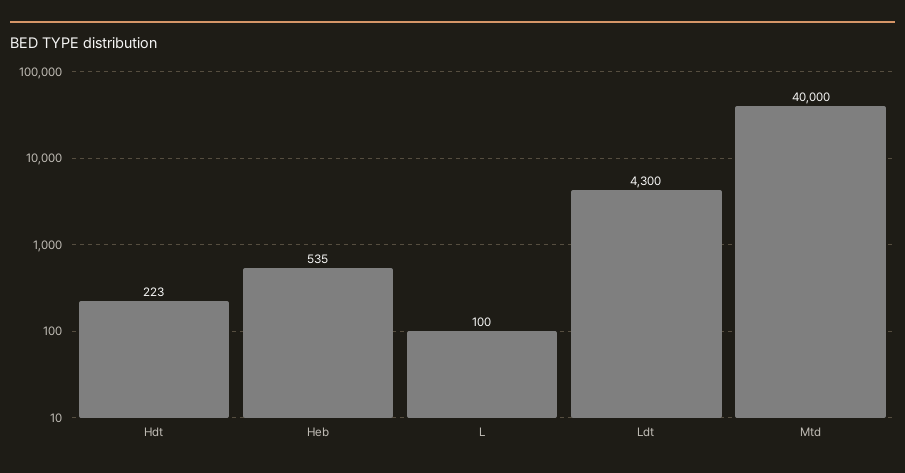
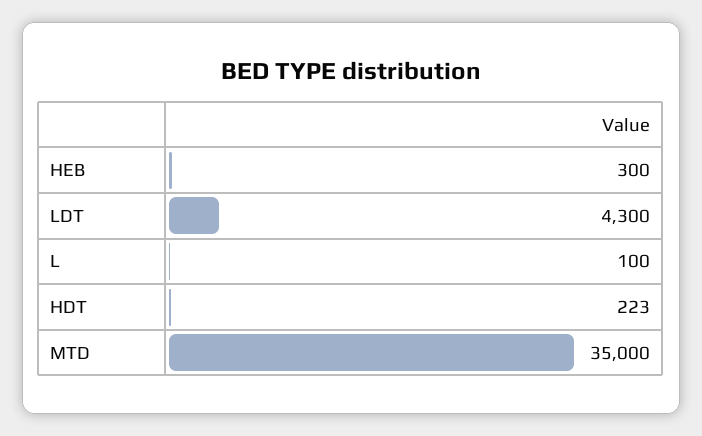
  {
    "Hdt": 223,
-   "Heb": 535,
+   "Heb": 300,
    "L": 100,
    "Ldt": 4300,
-   "Mtd": 40000
+   "Mtd": 35000
  }

